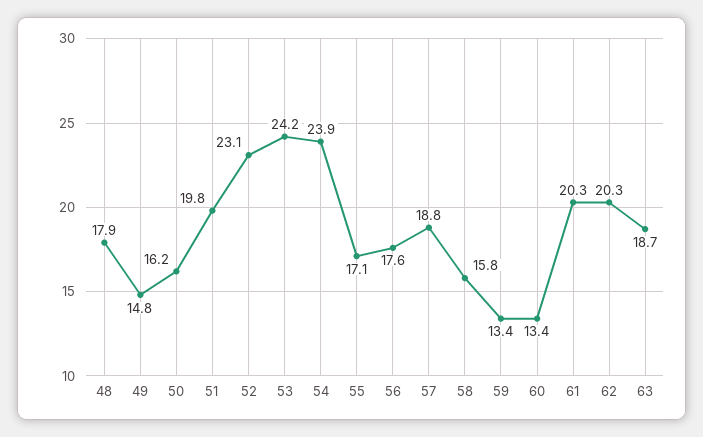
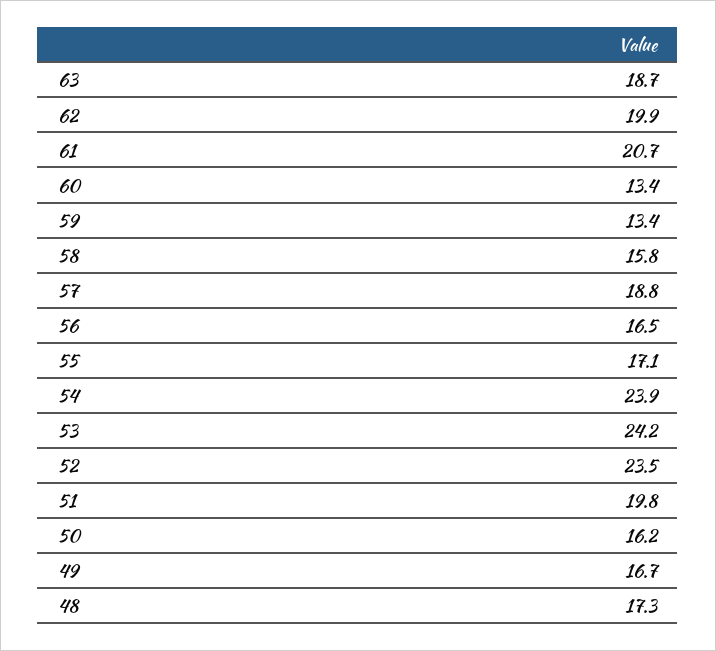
  {
-   "48": 17.9,
+   "48": 17.3,
-   "49": 14.8,
+   "49": 16.7,
    "50": 16.2,
    "51": 19.8,
-   "52": 23.1,
+   "52": 23.5,
    "53": 24.2,
    "54": 23.9,
    "55": 17.1,
-   "56": 17.6,
+   "56": 16.5,
    "57": 18.8,
    "58": 15.8,
    "59": 13.4,
    "60": 13.4,
-   "61": 20.3,
+   "61": 20.7,
-   "62": 20.3,
+   "62": 19.9,
    "63": 18.7
  }

